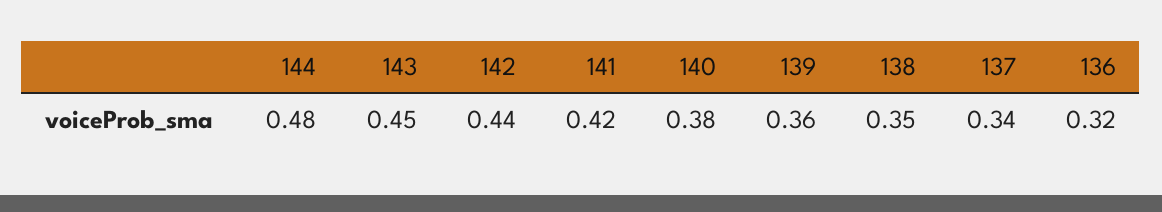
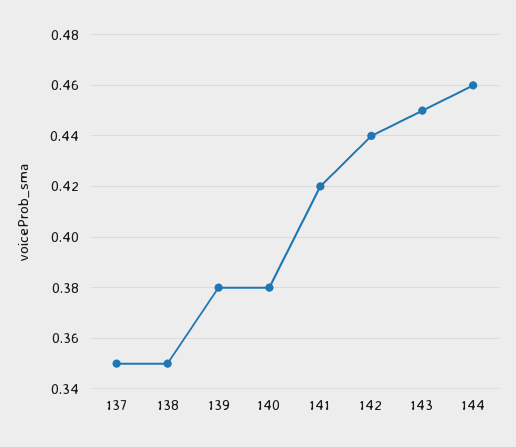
  {
-   "144": 0.48,
+   "144": 0.46,
    "143": 0.45,
    "142": 0.44,
    "141": 0.42,
    "140": 0.38,
-   "139": 0.36,
+   "139": 0.38,
    "138": 0.35,
-   "137": 0.34,
+   "137": 0.35
-   "136": 0.32
  }

